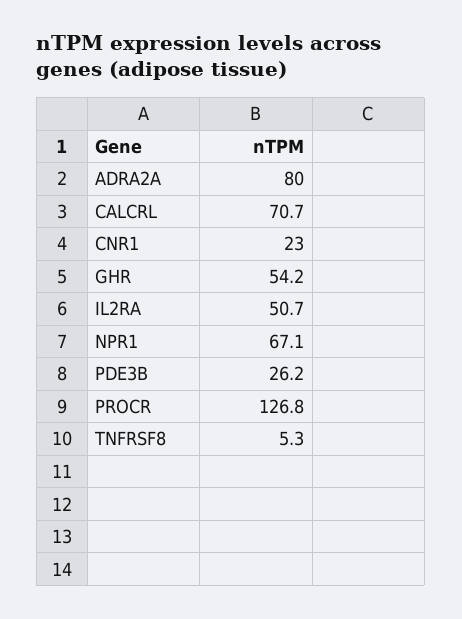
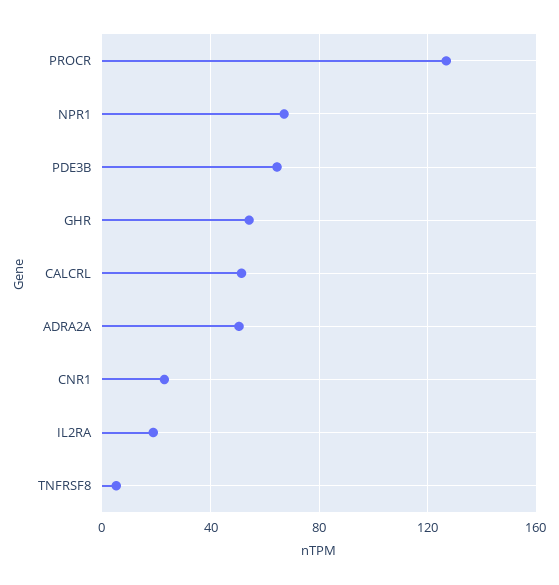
  {
-   "ADRA2A": 80,
+   "ADRA2A": 50,
-   "CALCRL": 70.7,
+   "CALCRL": 50,
    "CNR1": 23,
    "GHR": 54.2,
-   "IL2RA": 50.7,
+   "IL2RA": 20,
    "NPR1": 67.1,
-   "PDE3B": 26.2,
+   "PDE3B": 65,
    "PROCR": 126.8,
    "TNFRSF8": 5.3
  }

